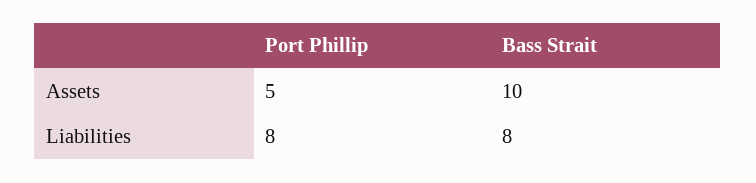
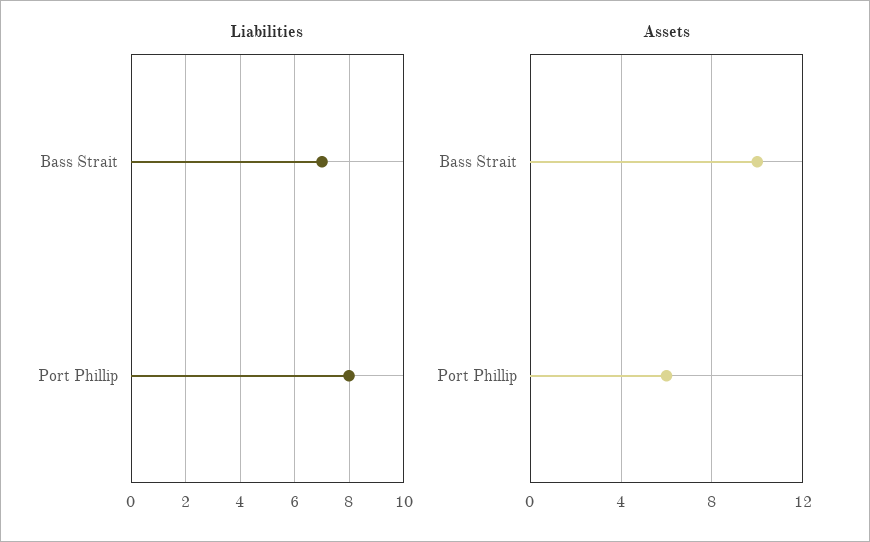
  {
    "Assets": {
-     "Port Phillip": 5,
+     "Port Phillip": 6,
      "Bass Strait": 10
    },
    "Liabilities": {
      "Port Phillip": 8,
-     "Bass Strait": 8
+     "Bass Strait": 7
    }
  }

